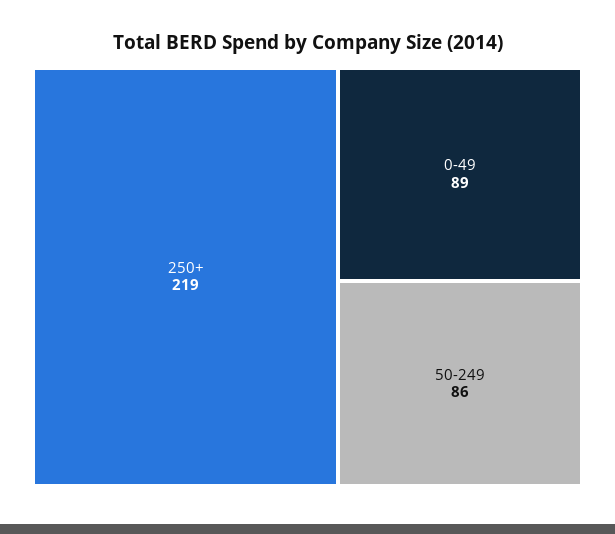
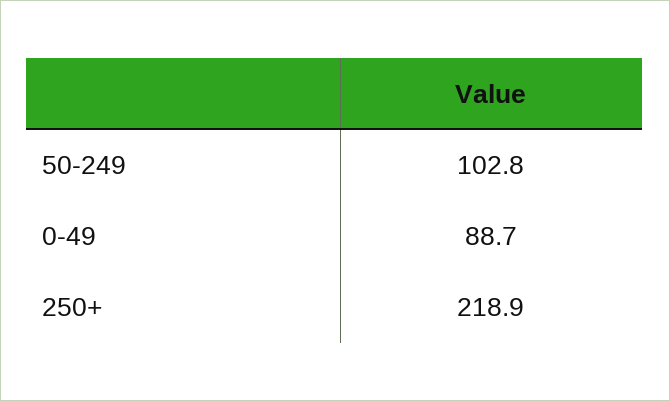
  {
    "250+": 218.9,
    "0-49": 88.7,
-   "50-249": 86
+   "50-249": 102.8
  }

